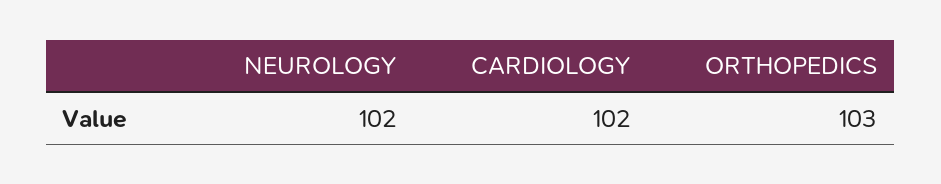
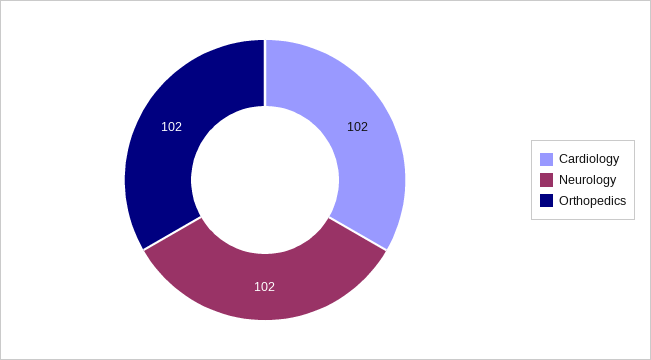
  {
    "NEUROLOGY": 102,
    "CARDIOLOGY": 102,
-   "ORTHOPEDICS": 103
+   "ORTHOPEDICS": 102
  }

